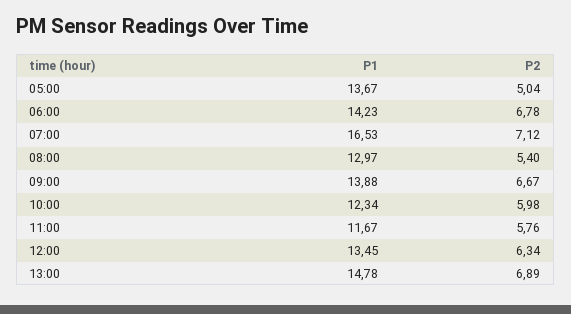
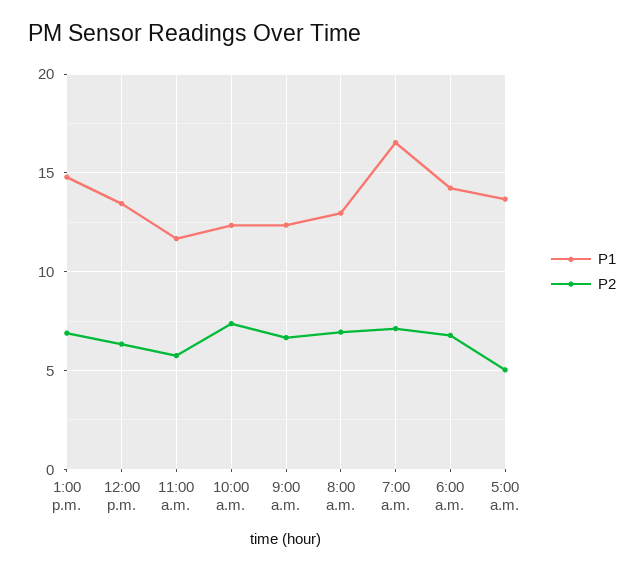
  {
    "P1": {
      "05:00": 13.67,
      "06:00": 14.23,
      "07:00": 16.53,
      "08:00": 12.97,
-     "09:00": 13.88,
+     "09:00": 12.5,
      "10:00": 12.34,
      "11:00": 11.67,
      "12:00": 13.45,
      "13:00": 14.78
    },
    "P2": {
      "05:00": 5.04,
      "06:00": 6.78,
      "07:00": 7.12,
-     "08:00": 5.4,
+     "08:00": 7,
      "09:00": 6.67,
-     "10:00": 5.98,
+     "10:00": 7.5,
      "11:00": 5.76,
      "12:00": 6.34,
      "13:00": 6.89
    }
  }

